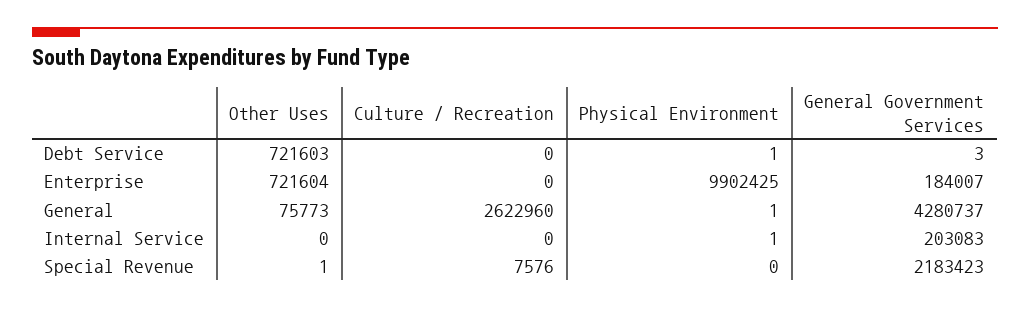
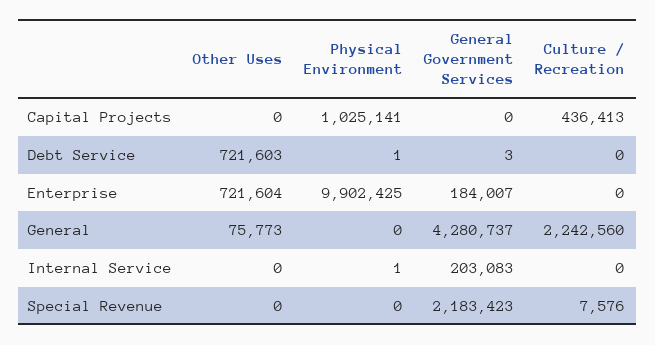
  {
    "Other Uses": {
      "Debt Service": 721603,
      "Enterprise": 721604,
      "General": 75773,
      "Internal Service": 0,
-     "Special Revenue": 1
+     "Special Revenue": 0,
+     "Capital Projects": 0
    },
    "Culture / Recreation": {
      "Debt Service": 0,
      "Enterprise": 0,
-     "General": 2622960,
+     "General": 2242560,
      "Internal Service": 0,
-     "Special Revenue": 7576
+     "Special Revenue": 7576,
+     "Capital Projects": 436413
    },
    "Physical Environment": {
      "Debt Service": 1,
      "Enterprise": 9902425,
-     "General": 1,
+     "General": 0,
      "Internal Service": 1,
-     "Special Revenue": 0
+     "Special Revenue": 0,
+     "Capital Projects": 1025141
    },
    "General Government Services": {
      "Debt Service": 3,
      "Enterprise": 184007,
      "General": 4280737,
      "Internal Service": 203083,
-     "Special Revenue": 2183423
+     "Special Revenue": 2183423,
+     "Capital Projects": 0
    }
  }

